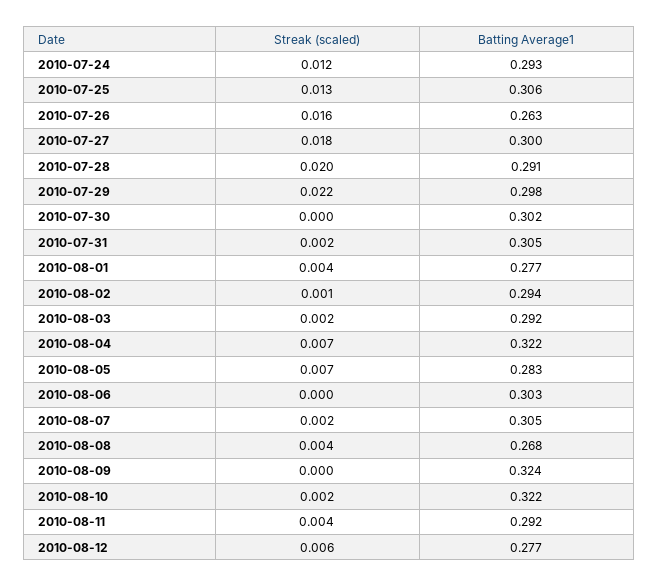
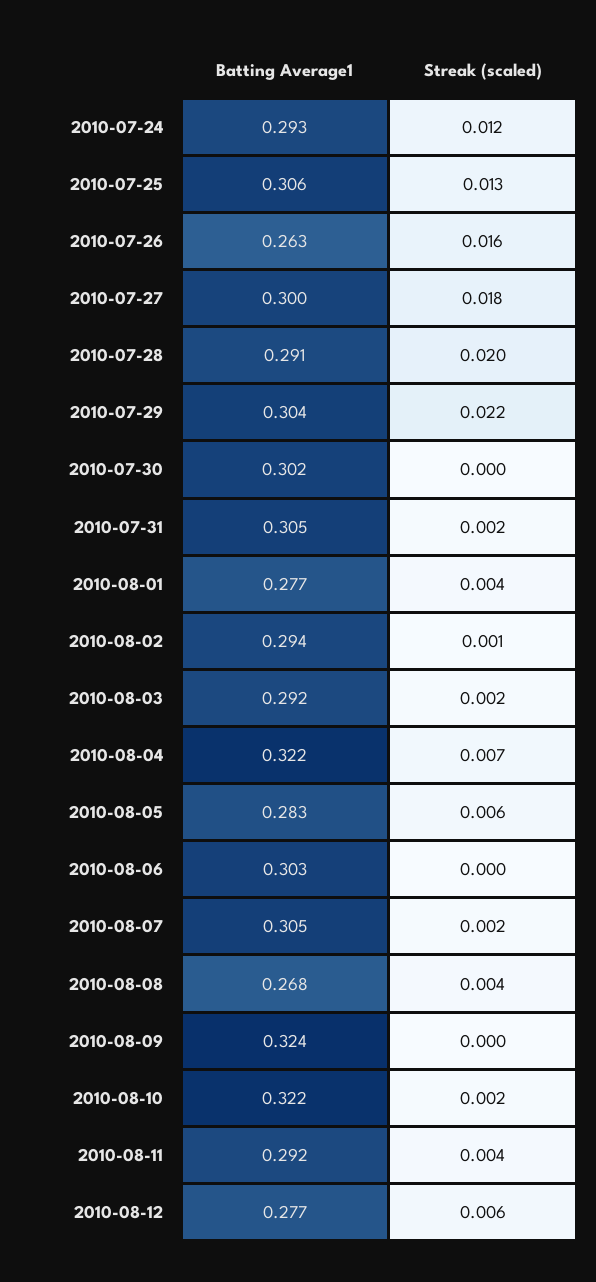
  {
    "Streak (scaled)": {
      "2010-07-24": 0.012,
      "2010-07-25": 0.013,
      "2010-07-26": 0.016,
      "2010-07-27": 0.018,
      "2010-07-28": 0.02,
      "2010-07-29": 0.022,
      "2010-07-30": 0,
      "2010-07-31": 0.002,
      "2010-08-01": 0.004,
      "2010-08-02": 0.001,
      "2010-08-03": 0.002,
      "2010-08-04": 0.007,
-     "2010-08-05": 0.007,
+     "2010-08-05": 0.006,
      "2010-08-06": 0,
      "2010-08-07": 0.002,
      "2010-08-08": 0.004,
      "2010-08-09": 0,
      "2010-08-10": 0.002,
      "2010-08-11": 0.004,
      "2010-08-12": 0.006
    },
    "Batting Average1": {
      "2010-07-24": 0.293,
      "2010-07-25": 0.306,
      "2010-07-26": 0.263,
      "2010-07-27": 0.3,
      "2010-07-28": 0.291,
-     "2010-07-29": 0.298,
+     "2010-07-29": 0.304,
      "2010-07-30": 0.302,
      "2010-07-31": 0.305,
      "2010-08-01": 0.277,
      "2010-08-02": 0.294,
      "2010-08-03": 0.292,
      "2010-08-04": 0.322,
      "2010-08-05": 0.283,
      "2010-08-06": 0.303,
      "2010-08-07": 0.305,
      "2010-08-08": 0.268,
      "2010-08-09": 0.324,
      "2010-08-10": 0.322,
      "2010-08-11": 0.292,
      "2010-08-12": 0.277
    }
  }

